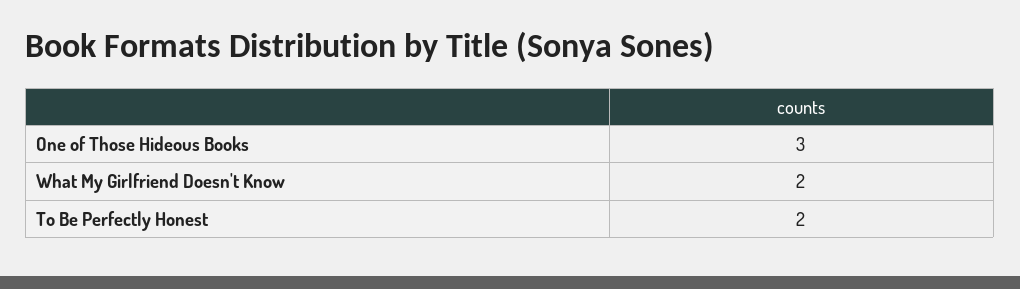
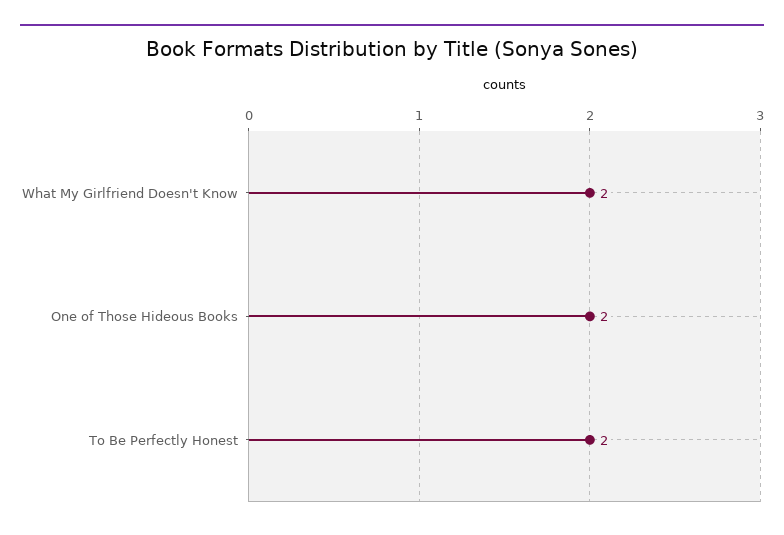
  {
-   "One of Those Hideous Books": 3,
+   "One of Those Hideous Books": 2,
    "What My Girlfriend Doesn't Know": 2,
    "To Be Perfectly Honest": 2
  }

